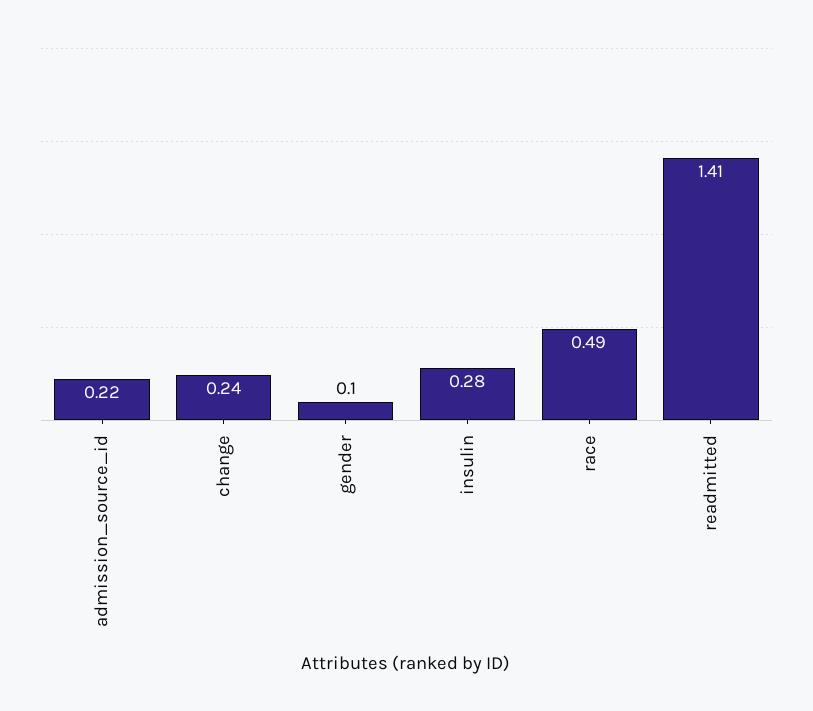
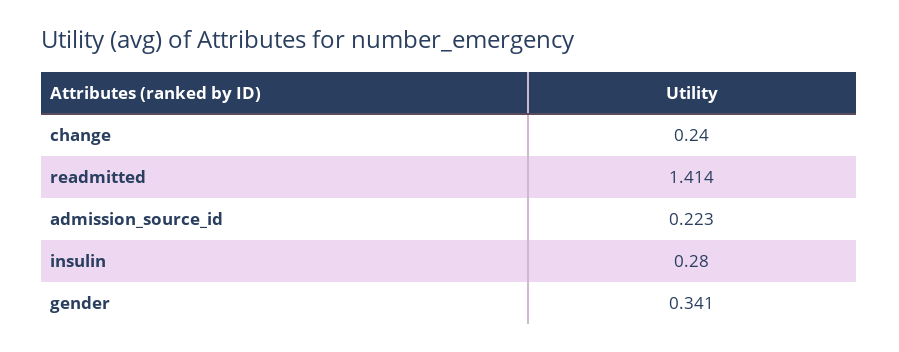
  {
    "admission_source_id": 0.223,
    "change": 0.24,
-   "gender": 0.1,
+   "gender": 0.341,
    "insulin": 0.28,
-   "race": 0.49,
    "readmitted": 1.414
  }

